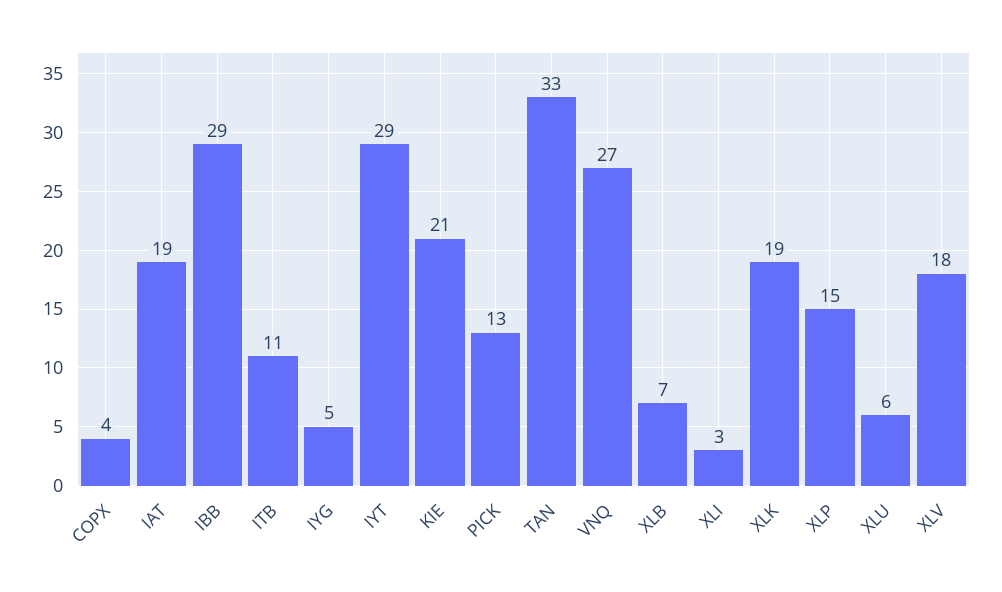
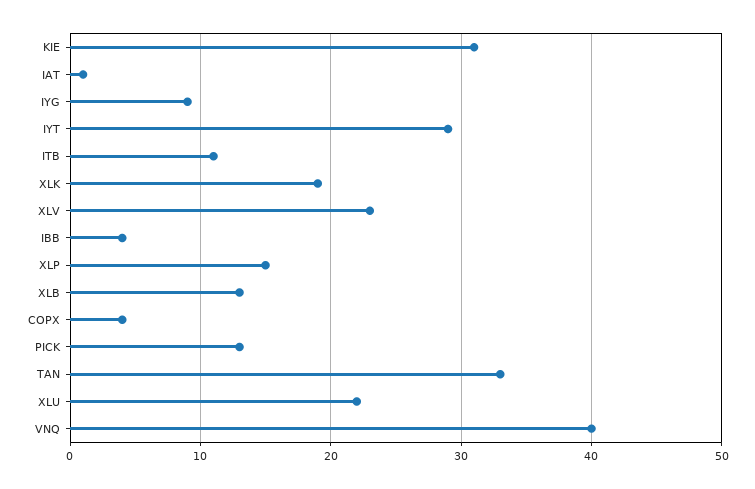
  {
    "COPX": 4,
-   "IAT": 19,
+   "IAT": 1,
-   "IBB": 29,
+   "IBB": 4,
    "ITB": 11,
-   "IYG": 5,
+   "IYG": 9,
    "IYT": 29,
-   "KIE": 21,
+   "KIE": 31,
    "PICK": 13,
    "TAN": 33,
-   "VNQ": 27,
+   "VNQ": 40,
-   "XLB": 7,
+   "XLB": 13,
-   "XLI": 3,
    "XLK": 19,
    "XLP": 15,
-   "XLU": 6,
+   "XLU": 22,
-   "XLV": 18
+   "XLV": 23
  }

